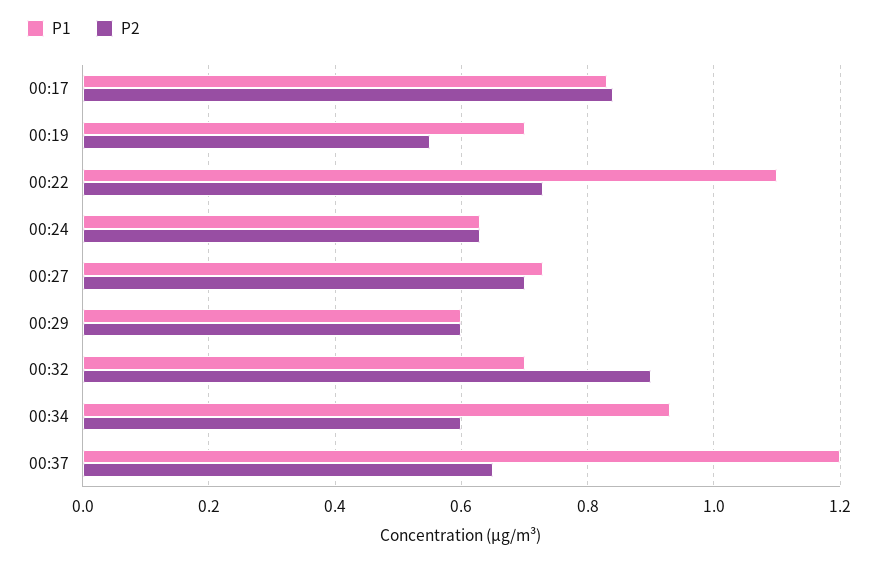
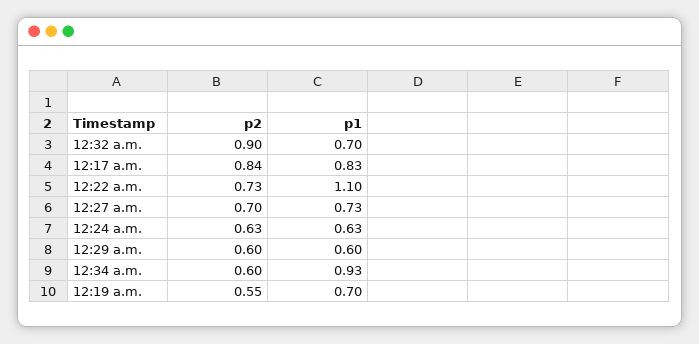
  {
    "P1": {
      "00:17": 0.83,
      "00:19": 0.7,
      "00:22": 1.1,
      "00:24": 0.63,
      "00:27": 0.73,
      "00:29": 0.6,
      "00:32": 0.7,
-     "00:34": 0.93,
+     "00:34": 0.93
-     "00:37": 1.2
    },
    "P2": {
      "00:17": 0.84,
      "00:19": 0.55,
      "00:22": 0.73,
      "00:24": 0.63,
      "00:27": 0.7,
      "00:29": 0.6,
      "00:32": 0.9,
-     "00:34": 0.6,
+     "00:34": 0.6
-     "00:37": 0.65
    }
  }

